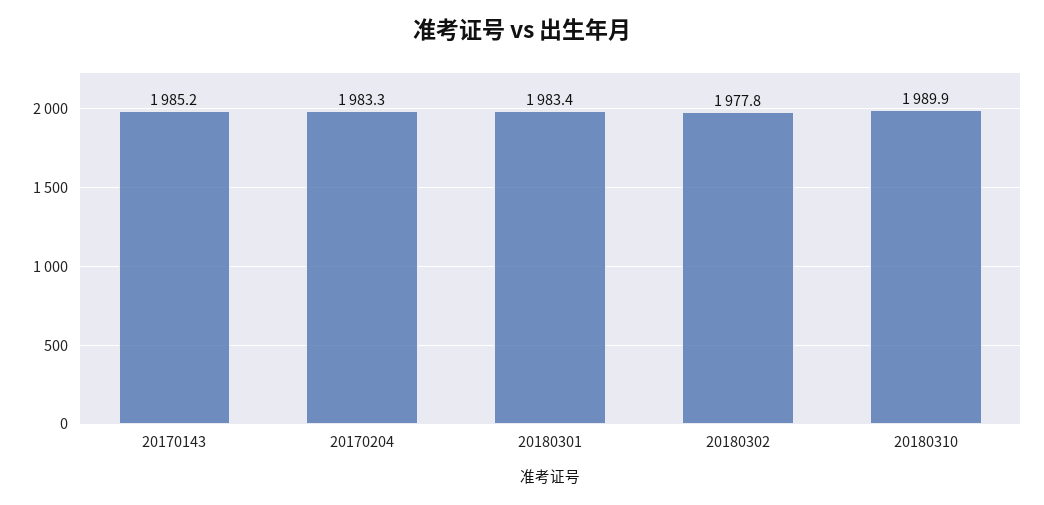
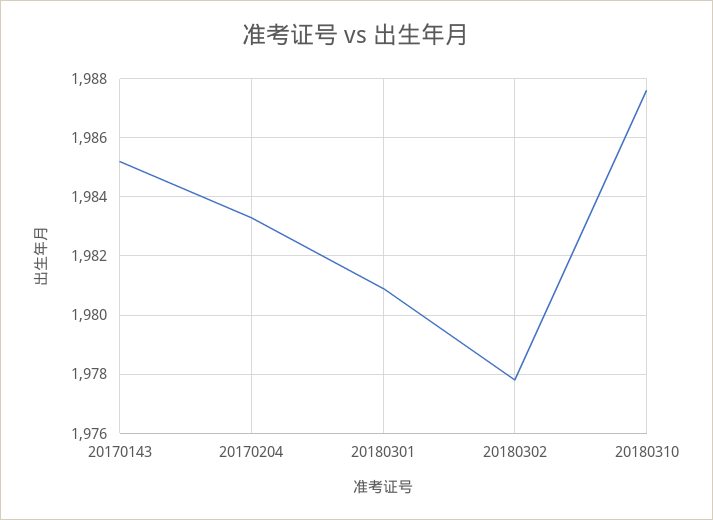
  {
    "20170143": 1985.2,
    "20170204": 1983.3,
-   "20180301": 1983.4,
+   "20180301": 1981,
    "20180302": 1977.8,
-   "20180310": 1989.9
+   "20180310": 1987.5
  }

